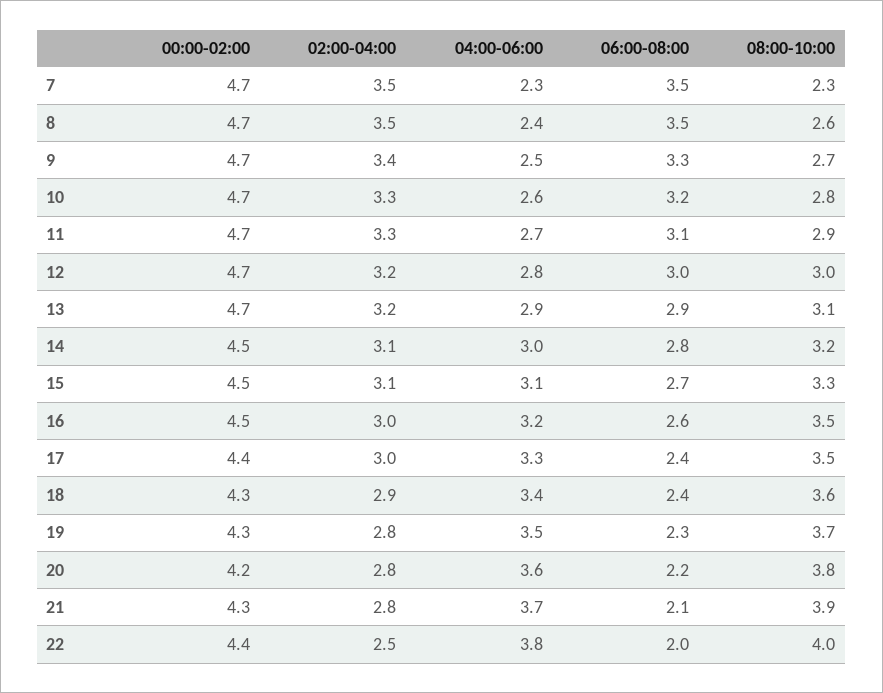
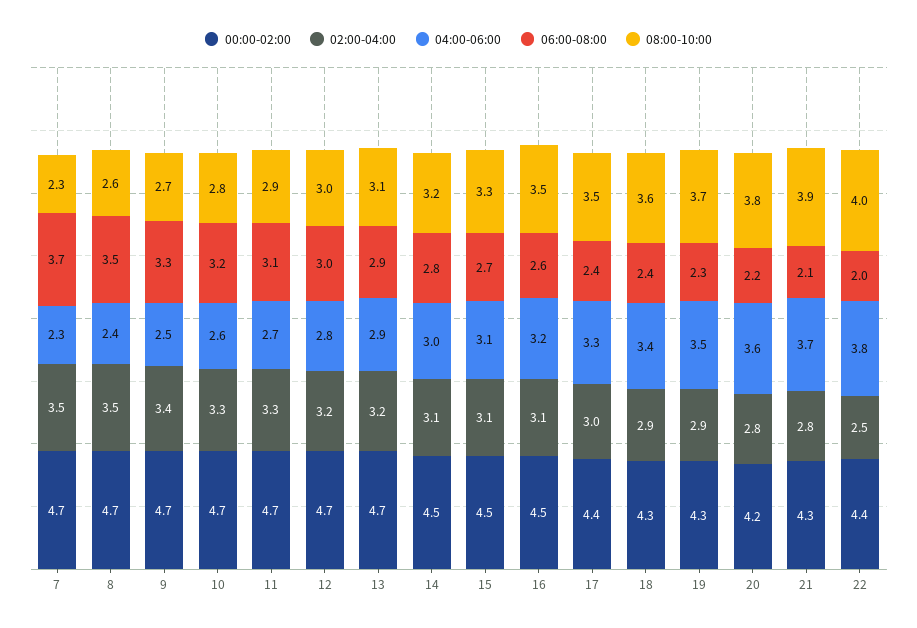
  {
    "00:00-02:00": {
      "7": 4.7,
      "8": 4.7,
      "9": 4.7,
      "10": 4.7,
      "11": 4.7,
      "12": 4.7,
      "13": 4.7,
      "14": 4.5,
      "15": 4.5,
      "16": 4.5,
      "17": 4.4,
      "18": 4.3,
      "19": 4.3,
      "20": 4.2,
      "21": 4.3,
      "22": 4.4
    },
    "02:00-04:00": {
      "7": 3.5,
      "8": 3.5,
      "9": 3.4,
      "10": 3.3,
      "11": 3.3,
      "12": 3.2,
      "13": 3.2,
      "14": 3.1,
      "15": 3.1,
-     "16": 3,
+     "16": 3.1,
      "17": 3,
      "18": 2.9,
-     "19": 2.8,
+     "19": 2.9,
      "20": 2.8,
      "21": 2.8,
      "22": 2.5
    },
    "04:00-06:00": {
      "7": 2.3,
      "8": 2.4,
      "9": 2.5,
      "10": 2.6,
      "11": 2.7,
      "12": 2.8,
      "13": 2.9,
      "14": 3,
      "15": 3.1,
      "16": 3.2,
      "17": 3.3,
      "18": 3.4,
      "19": 3.5,
      "20": 3.6,
      "21": 3.7,
      "22": 3.8
    },
    "06:00-08:00": {
-     "7": 3.5,
+     "7": 3.7,
      "8": 3.5,
      "9": 3.3,
      "10": 3.2,
      "11": 3.1,
      "12": 3,
      "13": 2.9,
      "14": 2.8,
      "15": 2.7,
      "16": 2.6,
      "17": 2.4,
      "18": 2.4,
      "19": 2.3,
      "20": 2.2,
      "21": 2.1,
      "22": 2
    },
    "08:00-10:00": {
      "7": 2.3,
      "8": 2.6,
      "9": 2.7,
      "10": 2.8,
      "11": 2.9,
      "12": 3,
      "13": 3.1,
      "14": 3.2,
      "15": 3.3,
      "16": 3.5,
      "17": 3.5,
      "18": 3.6,
      "19": 3.7,
      "20": 3.8,
      "21": 3.9,
      "22": 4
    }
  }

